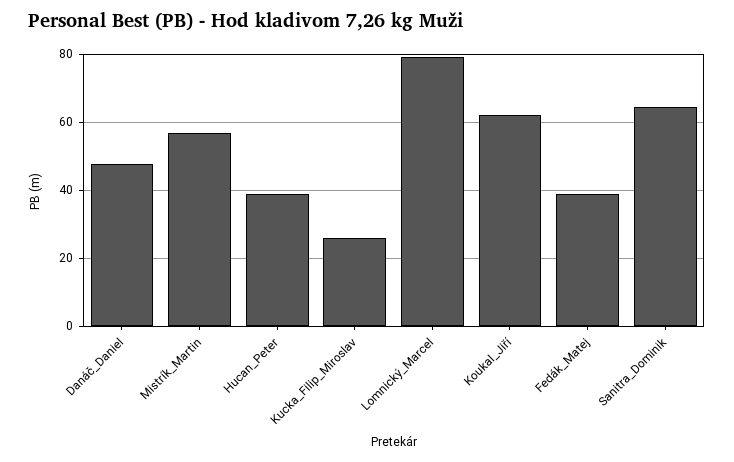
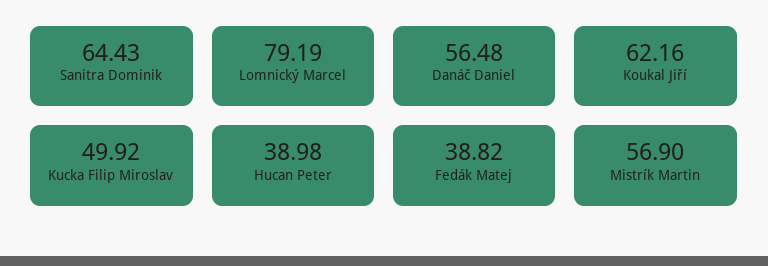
  {
-   "Danáč_Daniel": 48,
+   "Danáč_Daniel": 56.48,
    "Mistrík_Martin": 56.9,
    "Hucan_Peter": 38.98,
-   "Kucka_Filip_Miroslav": 26,
+   "Kucka_Filip_Miroslav": 49.92,
    "Lomnický_Marcel": 79.19,
    "Koukal_Jiří": 62.16,
    "Fedák_Matej": 38.82,
    "Sanitra_Dominik": 64.43
  }

